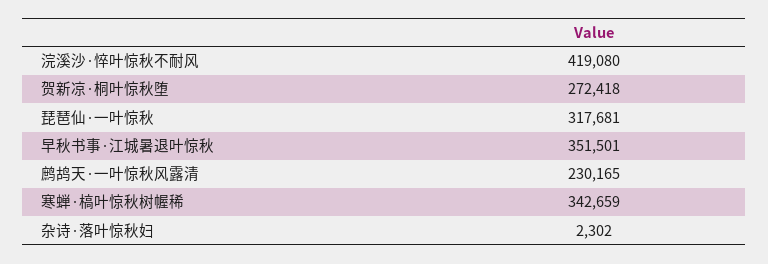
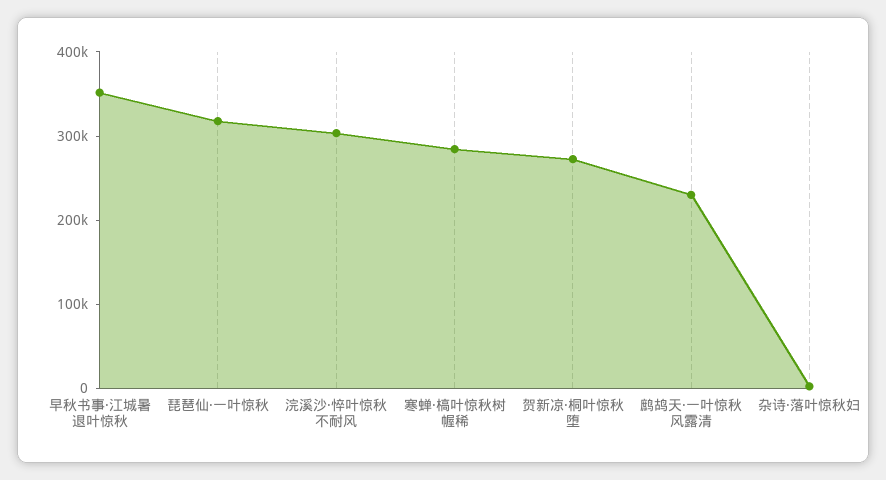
  {
-   "浣溪沙·悴叶惊秋不耐风": 419080,
+   "浣溪沙·悴叶惊秋不耐风": 300000,
    "贺新凉·桐叶惊秋堕": 272418,
    "琵琶仙·一叶惊秋": 317681,
    "早秋书事·江城暑退叶惊秋": 351501,
    "鹧鸪天·一叶惊秋风露清": 230165,
-   "寒蝉·槁叶惊秋树幄稀": 342659,
+   "寒蝉·槁叶惊秋树幄稀": 280000,
    "杂诗·落叶惊秋妇": 2302
  }

